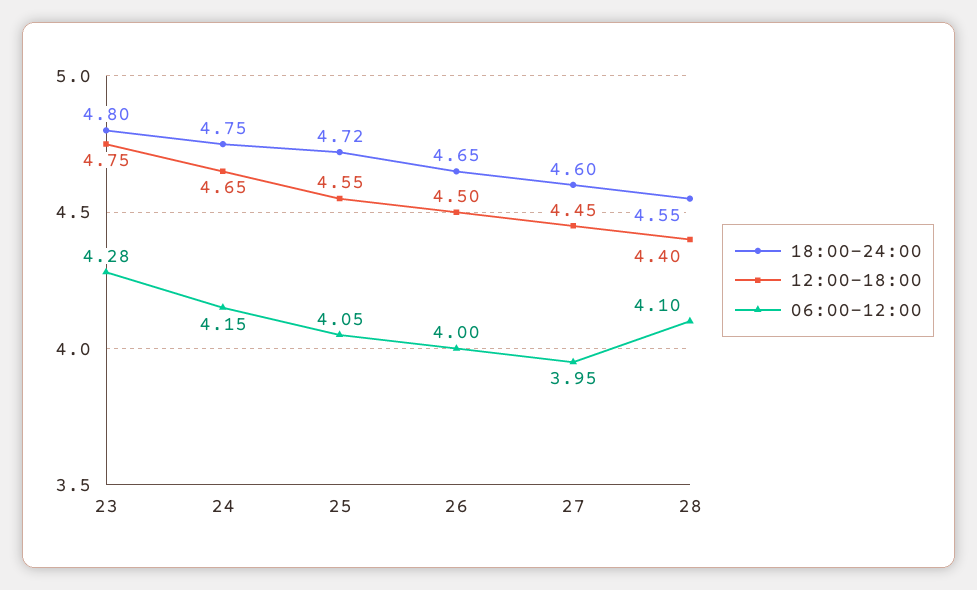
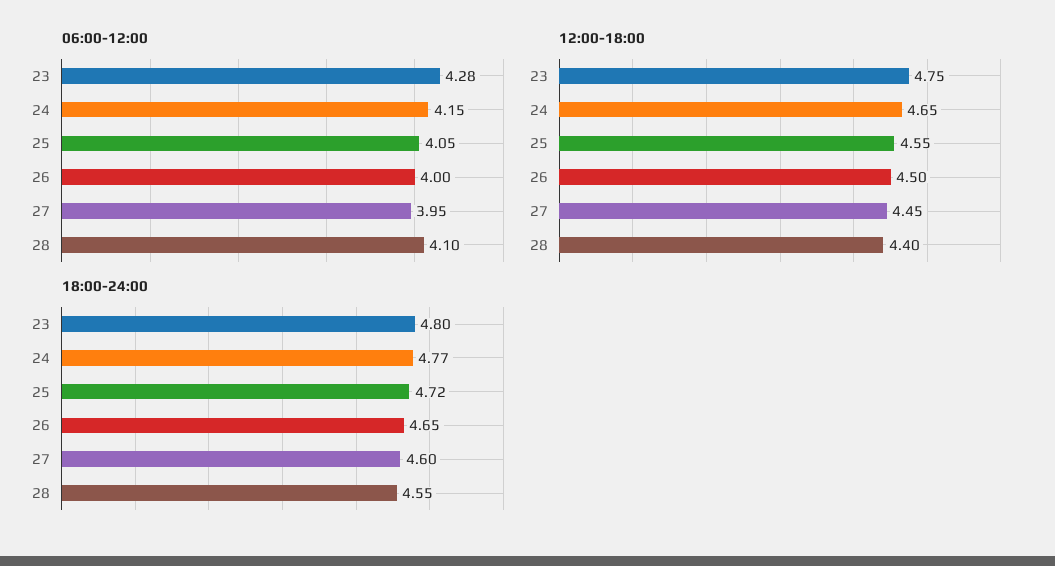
  {
    "18:00-24:00": {
      "23": 4.8,
-     "24": 4.75,
+     "24": 4.77,
      "25": 4.72,
      "26": 4.65,
      "27": 4.6,
      "28": 4.55
    },
    "12:00-18:00": {
      "23": 4.75,
      "24": 4.65,
      "25": 4.55,
      "26": 4.5,
      "27": 4.45,
      "28": 4.4
    },
    "06:00-12:00": {
      "23": 4.28,
      "24": 4.15,
      "25": 4.05,
      "26": 4,
      "27": 3.95,
      "28": 4.1
    }
  }

